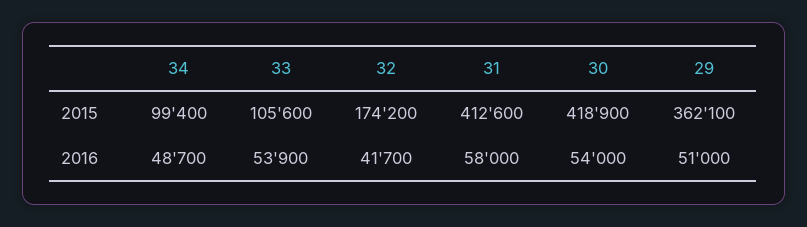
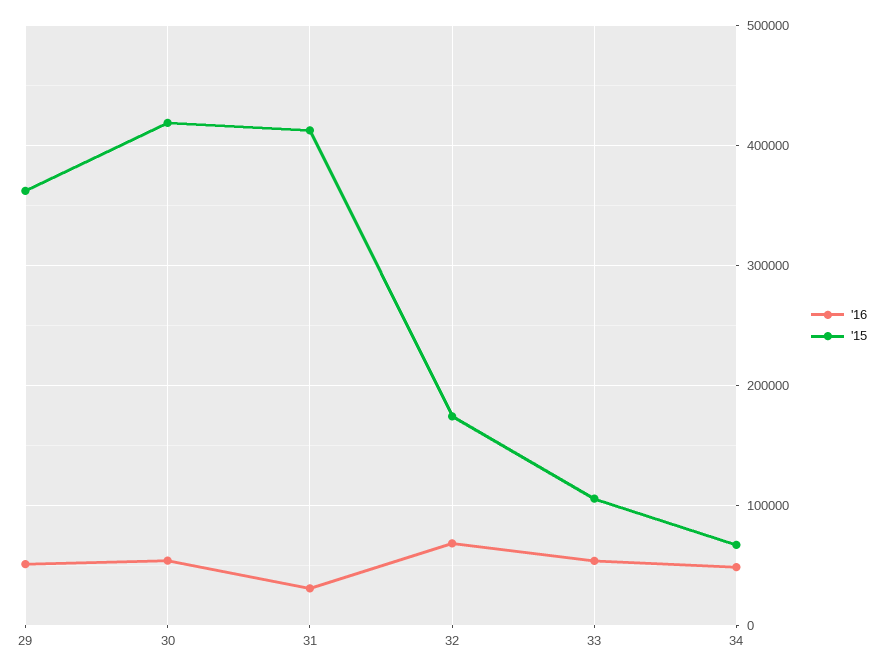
  {
    "2015": {
-     "34": 99400,
+     "34": 70000,
      "33": 105600,
      "32": 174200,
      "31": 412600,
      "30": 418900,
      "29": 362100
    },
    "2016": {
      "34": 48700,
      "33": 53900,
-     "32": 41700,
+     "32": 70000,
-     "31": 58000,
+     "31": 30000,
      "30": 54000,
      "29": 51000
    }
  }

